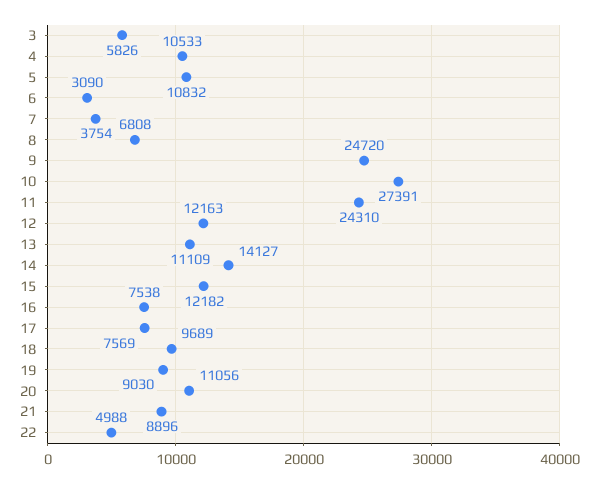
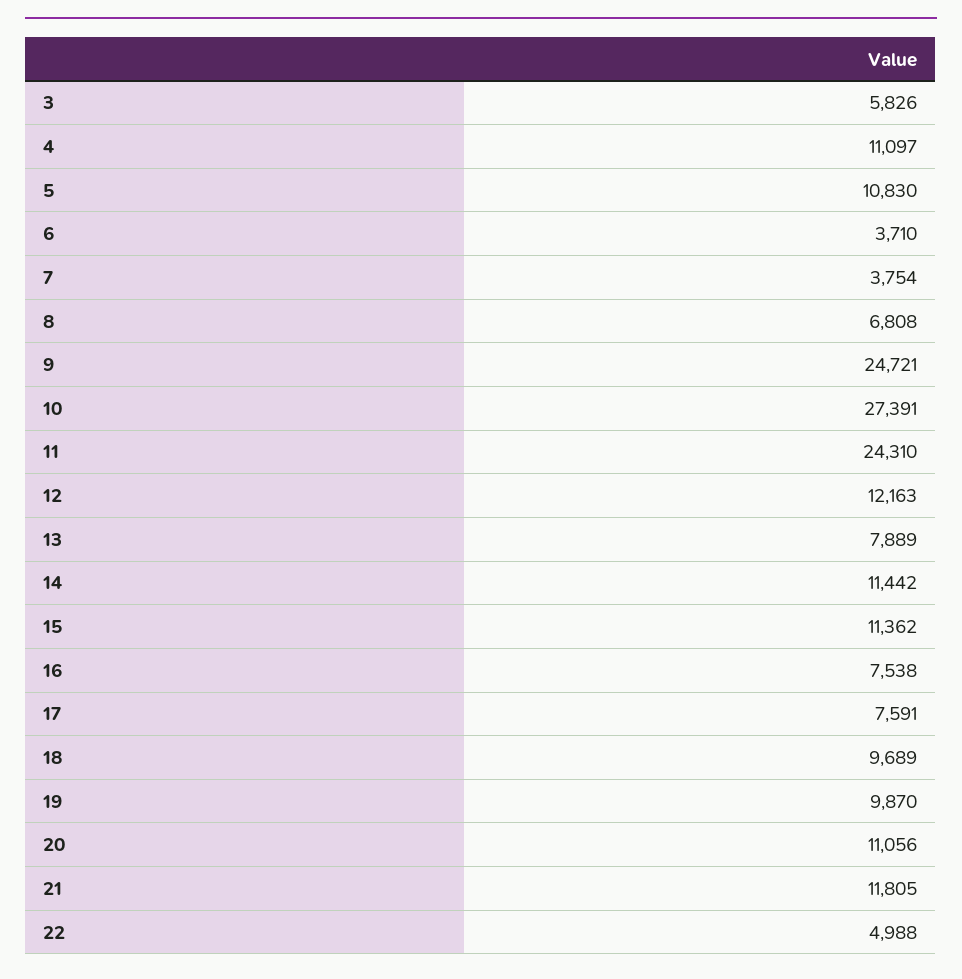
  {
    "3": 5826,
-   "4": 10533,
+   "4": 11097,
-   "5": 10832,
+   "5": 10830,
-   "6": 3090,
+   "6": 3710,
    "7": 3754,
    "8": 6808,
-   "9": 24720,
+   "9": 24721,
    "10": 27391,
    "11": 24310,
    "12": 12163,
-   "13": 11109,
+   "13": 7889,
-   "14": 14127,
+   "14": 11442,
-   "15": 12182,
+   "15": 11362,
    "16": 7538,
-   "17": 7569,
+   "17": 7591,
    "18": 9689,
-   "19": 9030,
+   "19": 9870,
    "20": 11056,
-   "21": 8896,
+   "21": 11805,
    "22": 4988
  }

